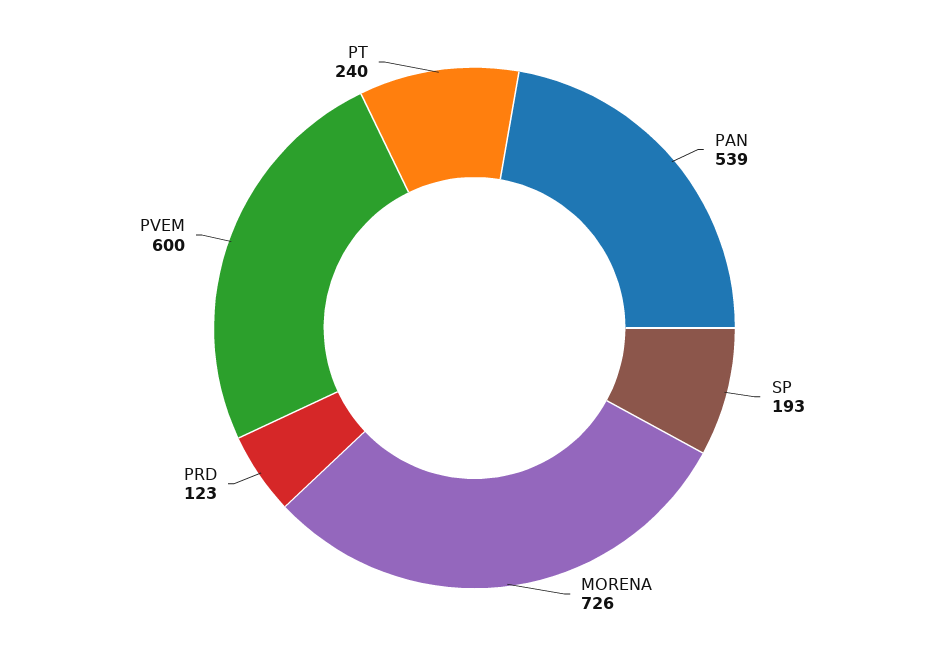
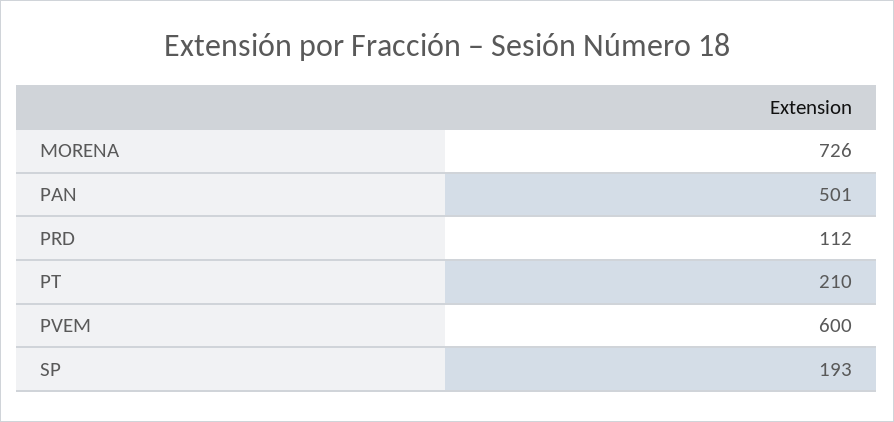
  {
-   "PAN": 539,
+   "PAN": 501,
    "SP": 193,
    "MORENA": 726,
-   "PRD": 123,
+   "PRD": 112,
    "PVEM": 600,
-   "PT": 240
+   "PT": 210
  }

